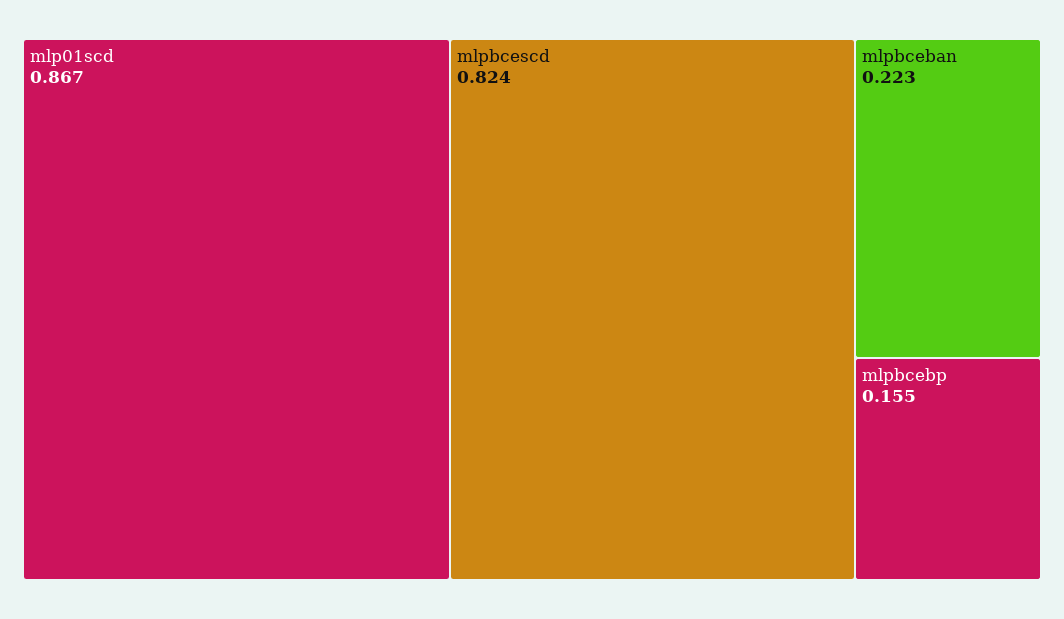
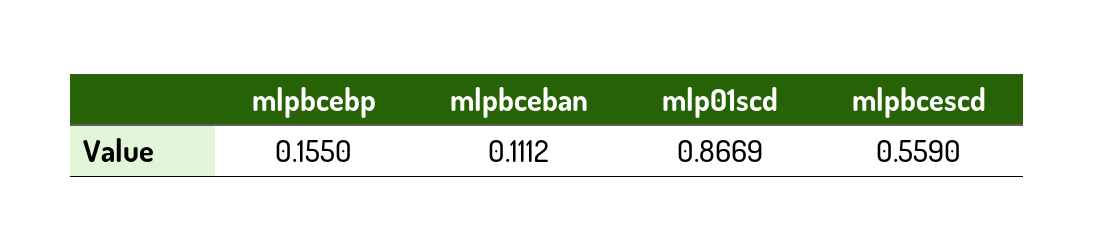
  {
    "mlp01scd": 0.8669,
-   "mlpbcescd": 0.824,
+   "mlpbcescd": 0.559,
-   "mlpbceban": 0.223,
+   "mlpbceban": 0.1112,
    "mlpbcebp": 0.155
  }

